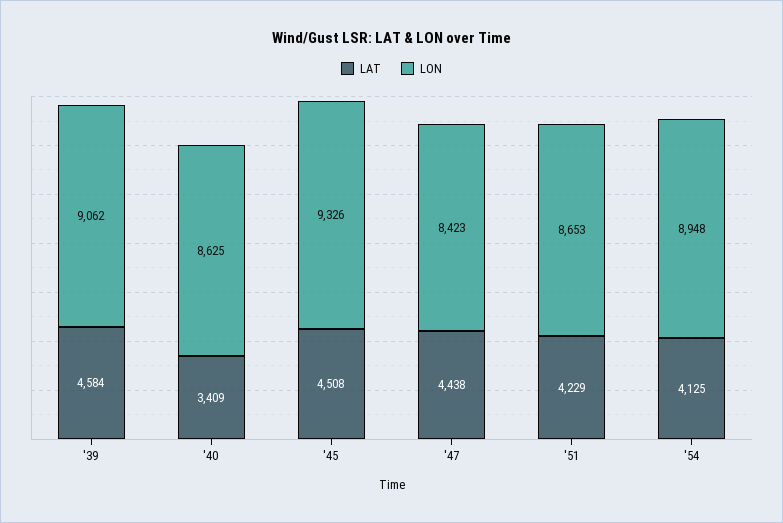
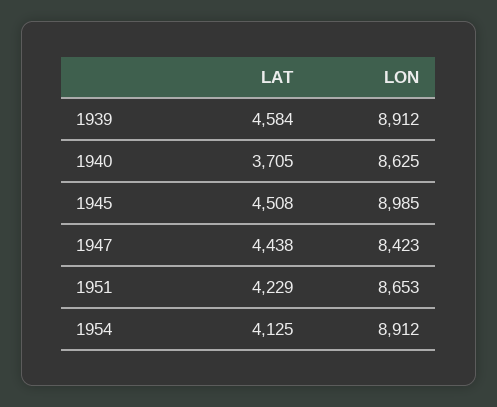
  {
    "LAT": {
      "'39": 4584,
-     "'40": 3409,
+     "'40": 3705,
      "'45": 4508,
      "'47": 4438,
      "'51": 4229,
      "'54": 4125
    },
    "LON": {
-     "'39": 9062,
+     "'39": 8912,
      "'40": 8625,
-     "'45": 9326,
+     "'45": 8985,
      "'47": 8423,
      "'51": 8653,
-     "'54": 8948
+     "'54": 8912
    }
  }

